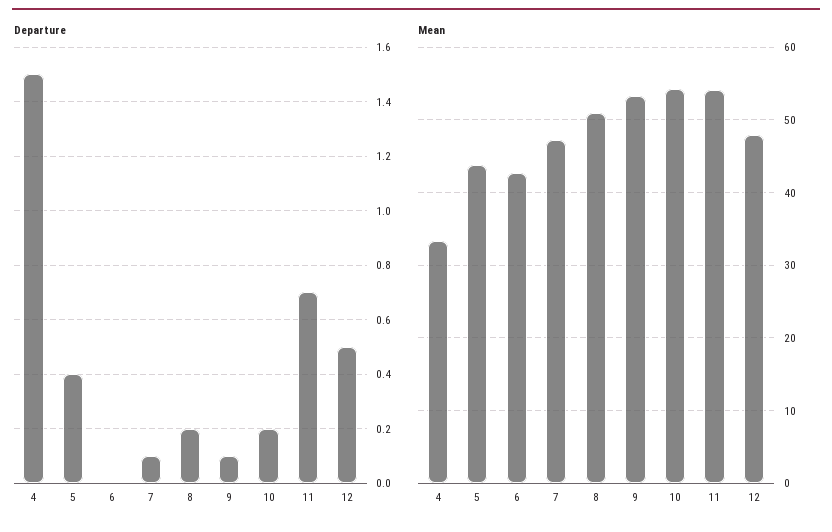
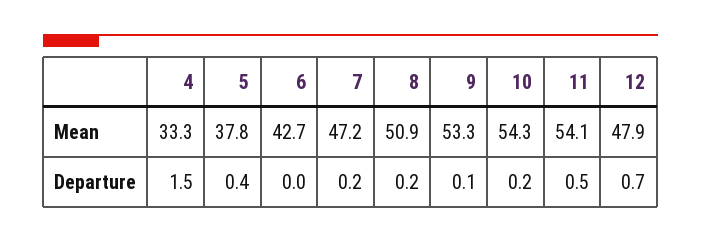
  {
    "Departure": {
      "4": 1.5,
      "5": 0.4,
      "6": 0,
-     "7": 0.1,
+     "7": 0.2,
      "8": 0.2,
      "9": 0.1,
      "10": 0.2,
-     "11": 0.7,
+     "11": 0.5,
-     "12": 0.5
+     "12": 0.7
    },
    "Mean": {
      "4": 33.3,
-     "5": 44,
+     "5": 37.8,
      "6": 42.7,
      "7": 47.2,
      "8": 50.9,
      "9": 53.3,
      "10": 54.3,
      "11": 54.1,
      "12": 47.9
    }
  }

